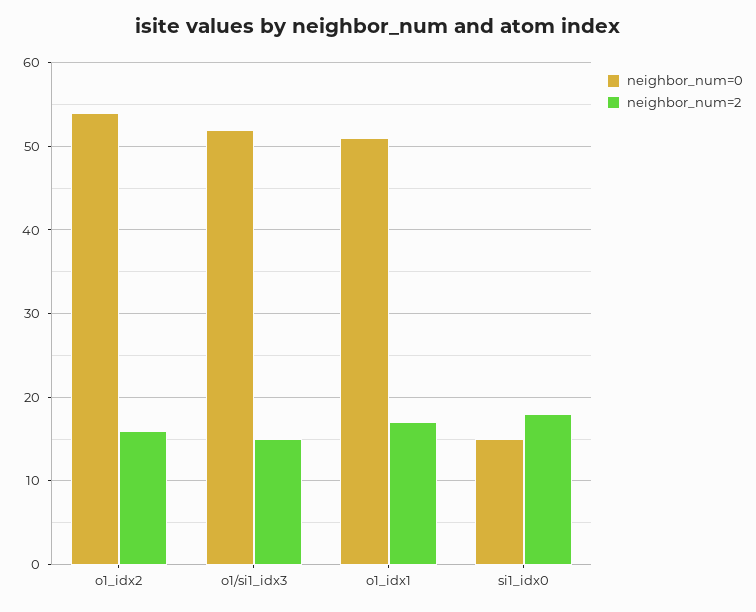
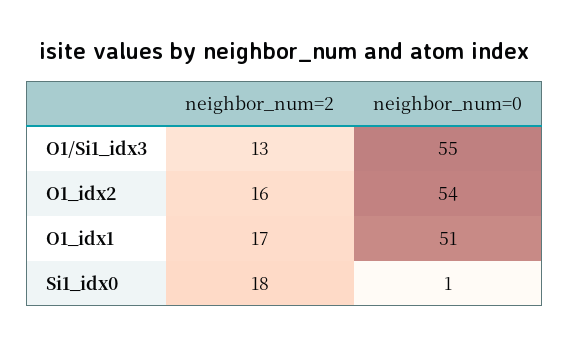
  {
    "neighbor_num=0": {
      "o1_idx2": 54,
-     "o1/si1_idx3": 52,
+     "o1/si1_idx3": 55,
      "o1_idx1": 51,
-     "si1_idx0": 15
+     "si1_idx0": 1
    },
    "neighbor_num=2": {
      "o1_idx2": 16,
-     "o1/si1_idx3": 15,
+     "o1/si1_idx3": 13,
      "o1_idx1": 17,
      "si1_idx0": 18
    }
  }

